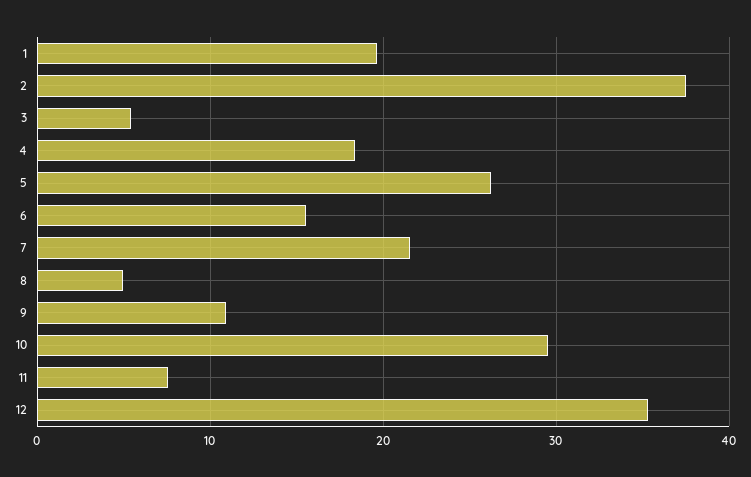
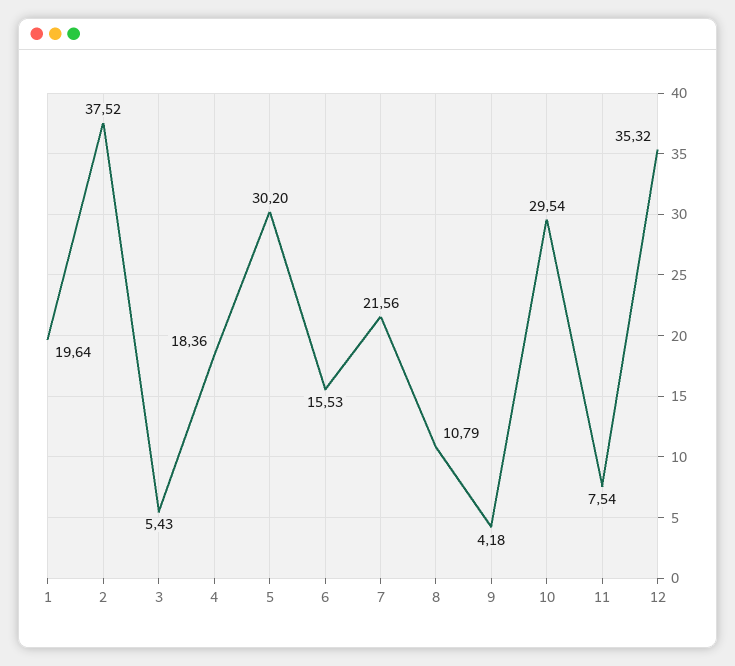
  {
    "1": 19.64,
    "2": 37.52,
    "3": 5.43,
    "4": 18.36,
-   "5": 26,
+   "5": 30.2,
    "6": 15.53,
    "7": 21.56,
-   "8": 5,
+   "8": 10.79,
-   "9": 11,
+   "9": 4.18,
    "10": 29.54,
    "11": 7.54,
    "12": 35.32
  }

